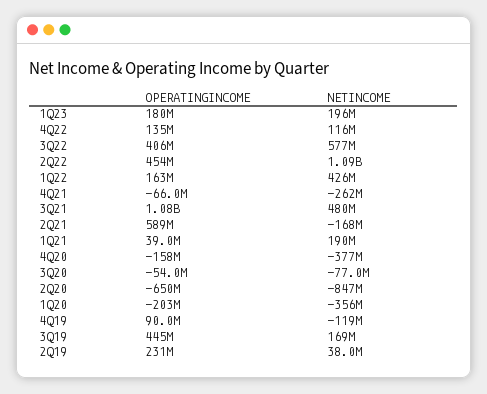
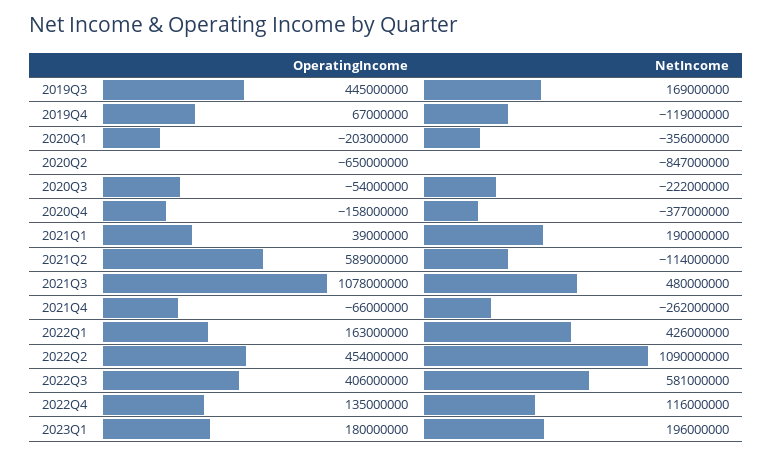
  {
    "OPERATINGINCOME": {
      "1Q23": 180000000,
      "4Q22": 135000000,
      "3Q22": 406000000,
      "2Q22": 454000000,
      "1Q22": 163000000,
      "4Q21": -66000000,
      "3Q21": 1078000000,
      "2Q21": 589000000,
      "1Q21": 39000000,
      "4Q20": -158000000,
      "3Q20": -54000000,
      "2Q20": -650000000,
      "1Q20": -203000000,
-     "4Q19": 90000000,
+     "4Q19": 67000000,
-     "3Q19": 445000000,
+     "3Q19": 445000000
-     "2Q19": 231000000
    },
    "NETINCOME": {
      "1Q23": 196000000,
      "4Q22": 116000000,
-     "3Q22": 577000000,
+     "3Q22": 581000000,
      "2Q22": 1090000000,
      "1Q22": 426000000,
      "4Q21": -262000000,
      "3Q21": 480000000,
-     "2Q21": -168000000,
+     "2Q21": -114000000,
      "1Q21": 190000000,
      "4Q20": -377000000,
-     "3Q20": -77000000,
+     "3Q20": -222000000,
      "2Q20": -847000000,
      "1Q20": -356000000,
      "4Q19": -119000000,
-     "3Q19": 169000000,
+     "3Q19": 169000000
-     "2Q19": 38000000
    }
  }

